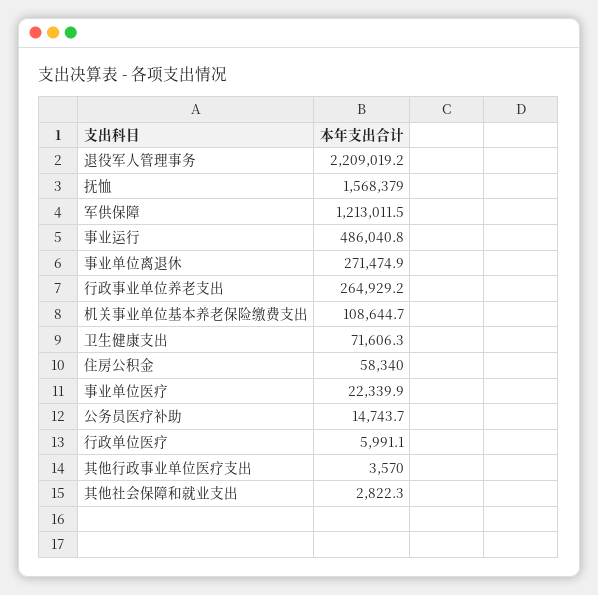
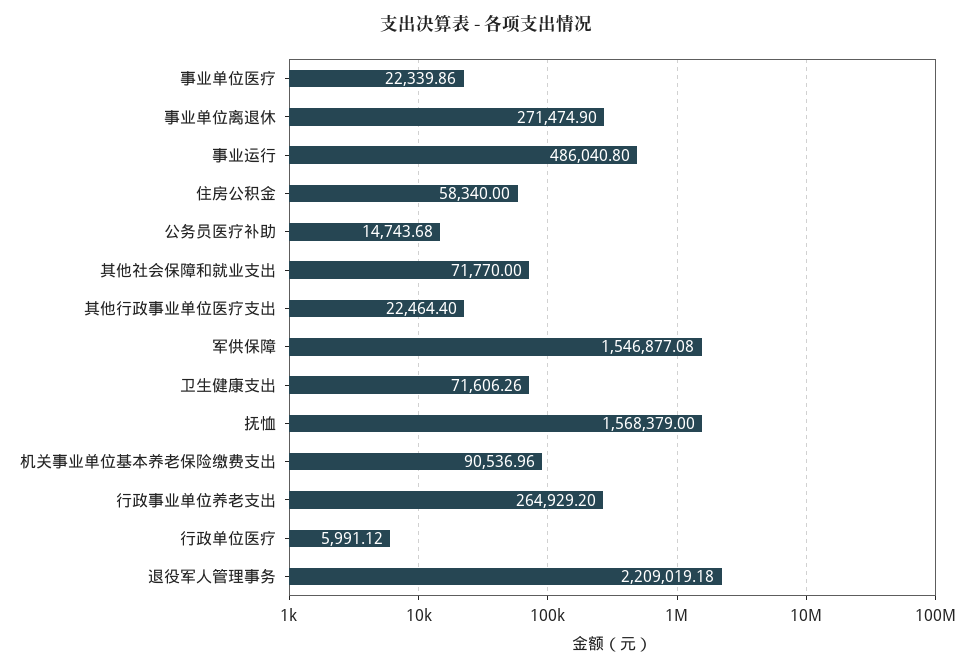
  {
    "退役军人管理事务": 2209019.18,
    "抚恤": 1568379,
-   "军供保障": 1213011.5,
+   "军供保障": 1546877.08,
    "事业运行": 486040.8,
    "事业单位离退休": 271474.9,
    "行政事业单位养老支出": 264929.2,
-   "机关事业单位基本养老保险缴费支出": 108644.7,
+   "机关事业单位基本养老保险缴费支出": 90536.96,
    "卫生健康支出": 71606.26,
    "住房公积金": 58340,
    "事业单位医疗": 22339.86,
    "公务员医疗补助": 14743.68,
    "行政单位医疗": 5991.12,
-   "其他行政事业单位医疗支出": 3570,
+   "其他行政事业单位医疗支出": 22464.4,
-   "其他社会保障和就业支出": 2822.3
+   "其他社会保障和就业支出": 71770
  }

